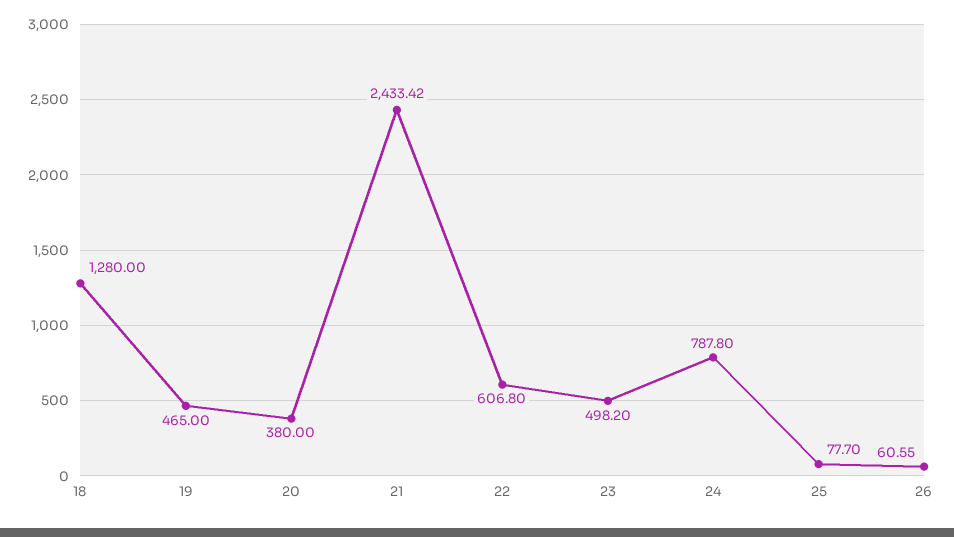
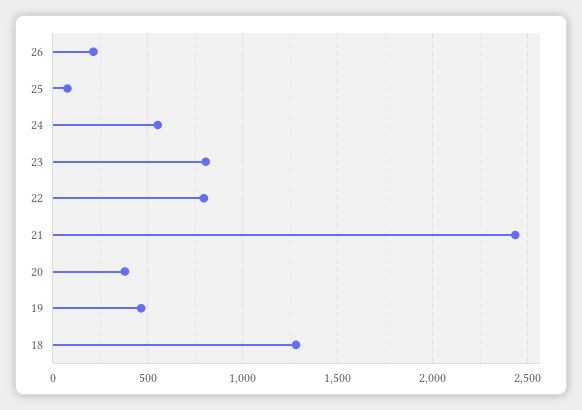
  {
    "18": 1280,
    "19": 465,
    "20": 380,
    "21": 2433.42,
-   "22": 606.8,
+   "22": 800,
-   "23": 498.2,
+   "23": 800,
-   "24": 787.8,
+   "24": 550,
    "25": 77.7,
-   "26": 60.55
+   "26": 200
  }

